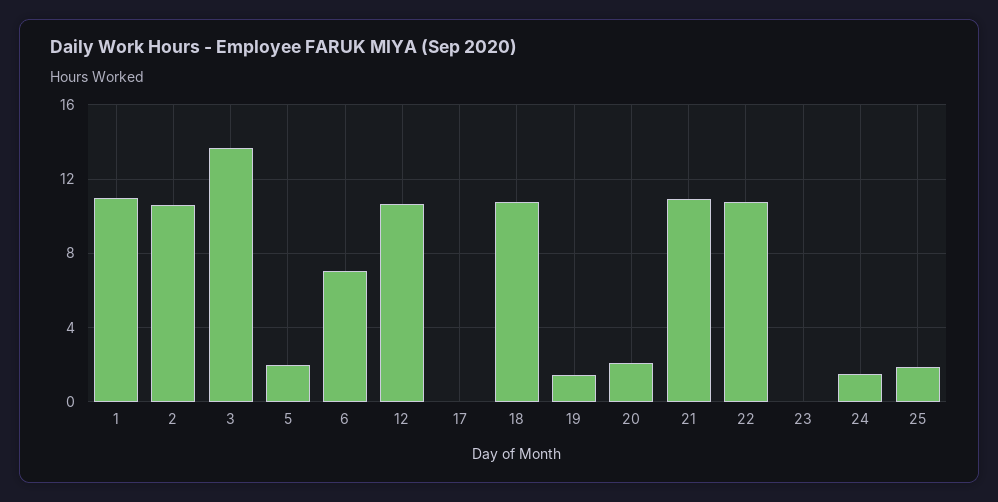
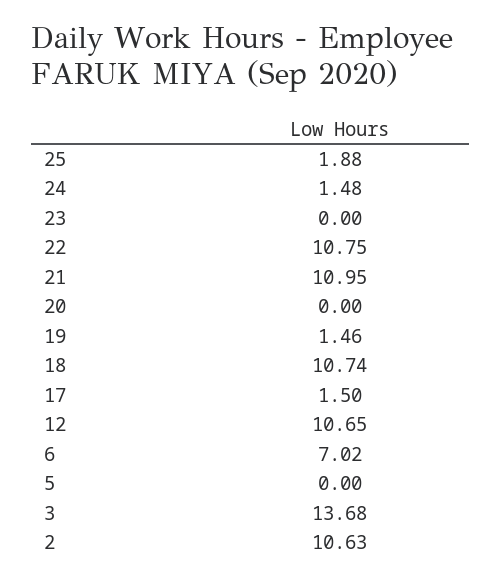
  {
-   "1": 11,
    "2": 10.63,
    "3": 13.68,
-   "5": 2,
+   "5": 0,
    "6": 7.02,
    "12": 10.65,
-   "17": 0,
+   "17": 1.5,
    "18": 10.74,
    "19": 1.46,
-   "20": 2,
+   "20": 0,
    "21": 10.95,
    "22": 10.75,
    "23": 0,
    "24": 1.48,
    "25": 1.88
  }

